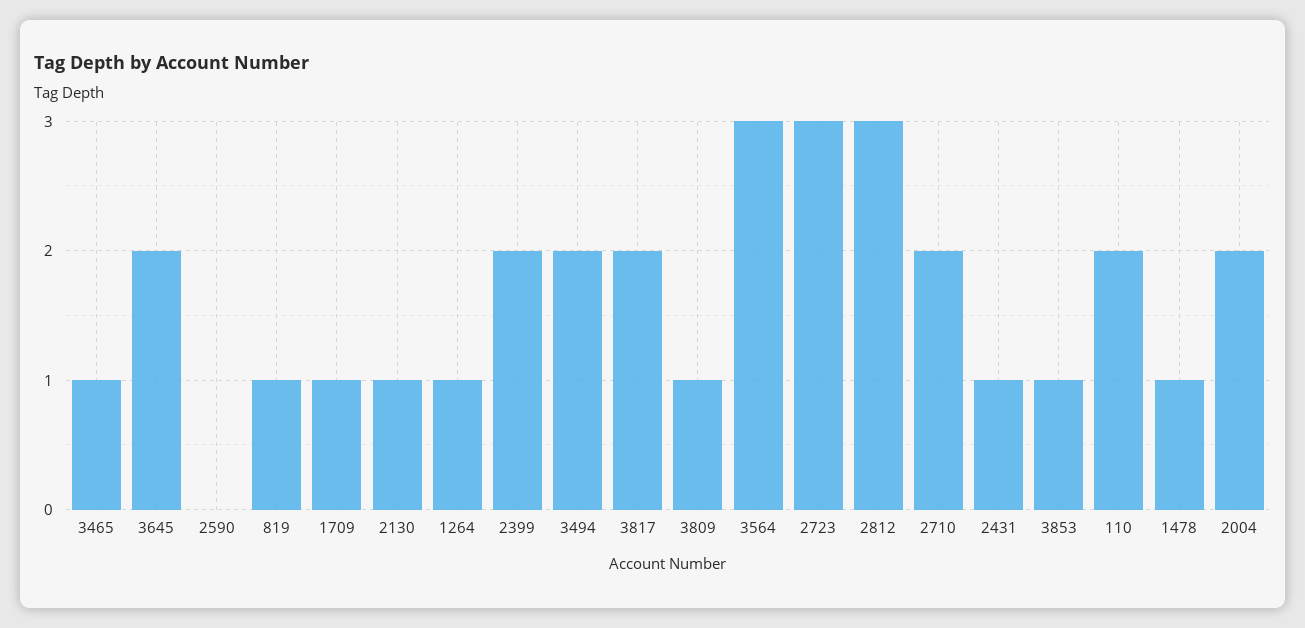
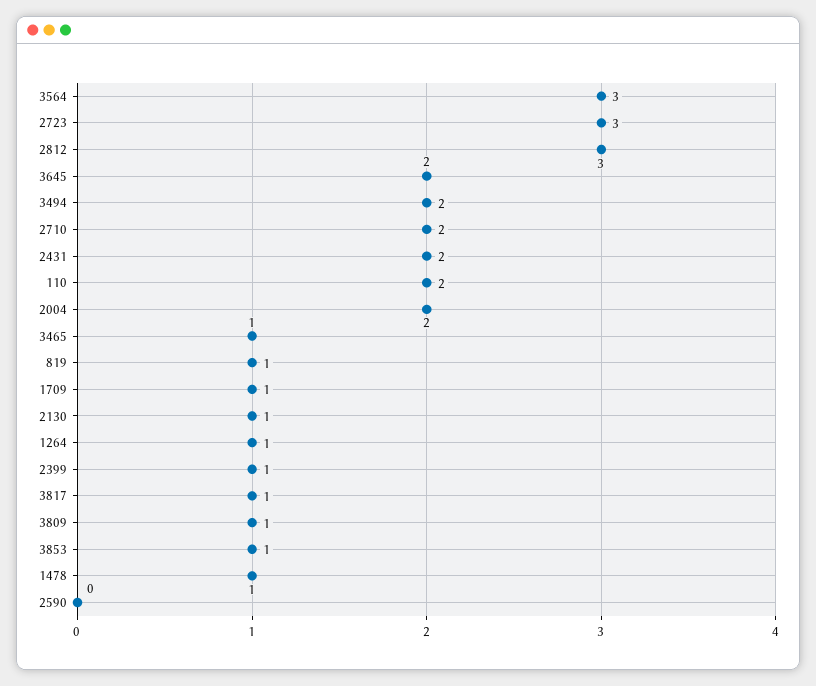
  {
    "3465": 1,
    "3645": 2,
    "2590": 0,
    "819": 1,
    "1709": 1,
    "2130": 1,
    "1264": 1,
-   "2399": 2,
+   "2399": 1,
    "3494": 2,
-   "3817": 2,
+   "3817": 1,
    "3809": 1,
    "3564": 3,
    "2723": 3,
    "2812": 3,
    "2710": 2,
-   "2431": 1,
+   "2431": 2,
    "3853": 1,
    "110": 2,
    "1478": 1,
    "2004": 2
  }

